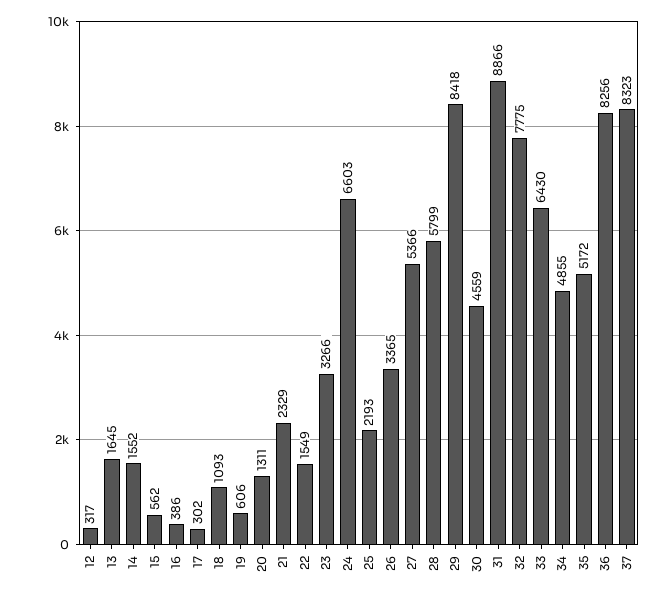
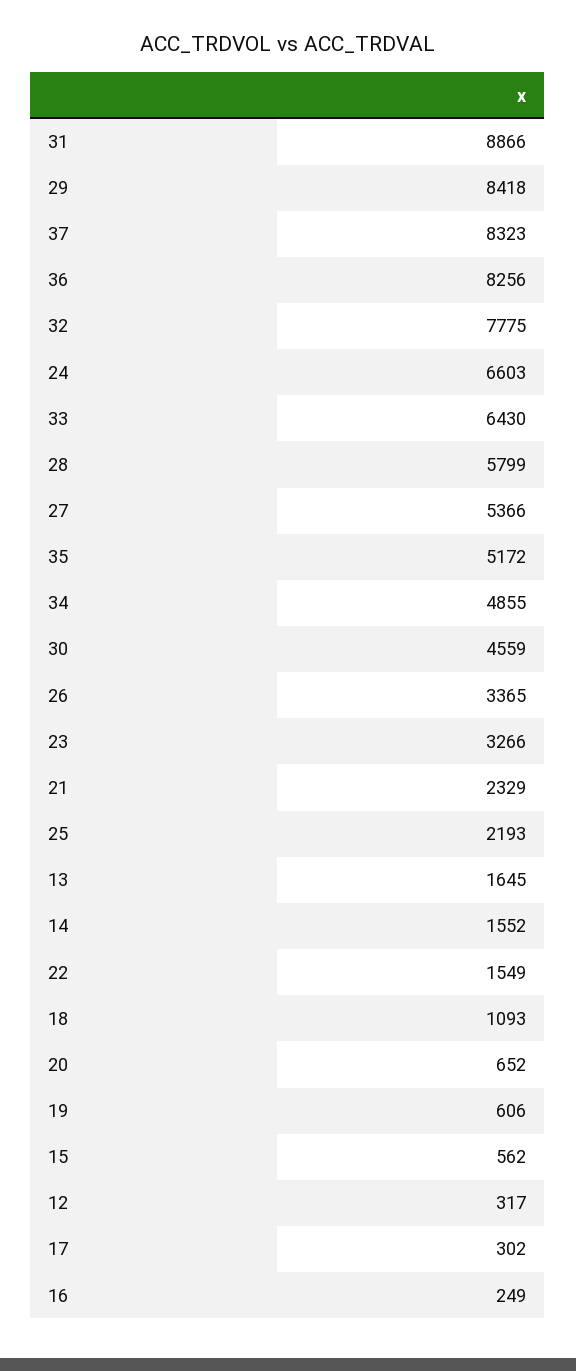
  {
    "12": 317,
    "13": 1645,
    "14": 1552,
    "15": 562,
-   "16": 386,
+   "16": 249,
    "17": 302,
    "18": 1093,
    "19": 606,
-   "20": 1311,
+   "20": 652,
    "21": 2329,
    "22": 1549,
    "23": 3266,
    "24": 6603,
    "25": 2193,
    "26": 3365,
    "27": 5366,
    "28": 5799,
    "29": 8418,
    "30": 4559,
    "31": 8866,
    "32": 7775,
    "33": 6430,
    "34": 4855,
    "35": 5172,
    "36": 8256,
    "37": 8323
  }

